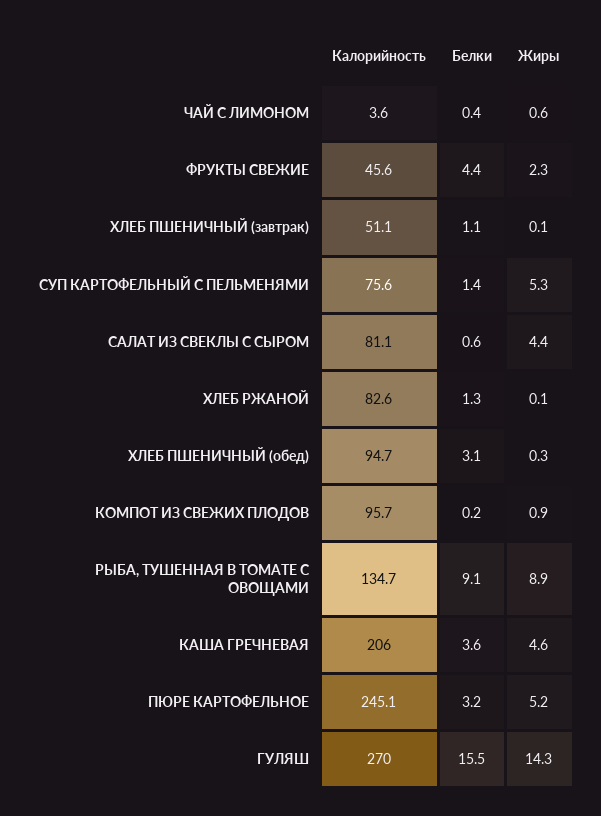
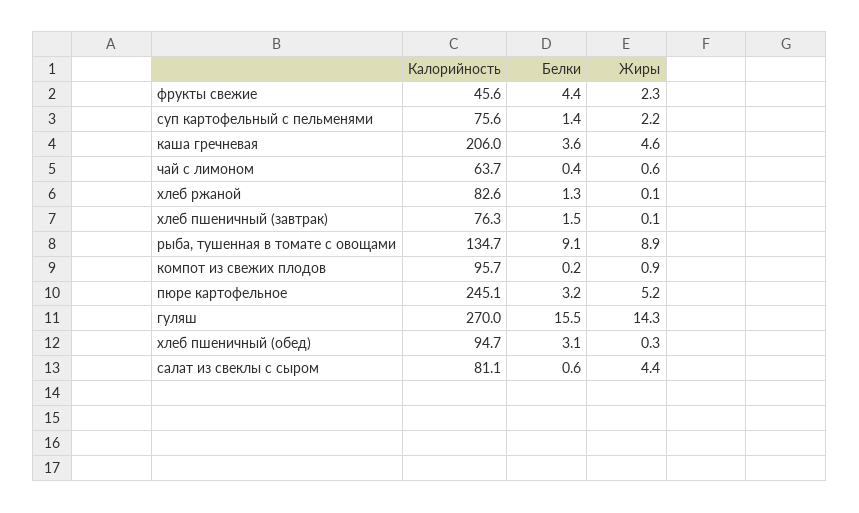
  {
    "Калорийность": {
-     "ЧАЙ С ЛИМОНОМ": 3.6,
+     "ЧАЙ С ЛИМОНОМ": 63.7,
      "ФРУКТЫ СВЕЖИЕ": 45.6,
-     "ХЛЕБ ПШЕНИЧНЫЙ (завтрак)": 51.1,
+     "ХЛЕБ ПШЕНИЧНЫЙ (завтрак)": 76.3,
      "СУП КАРТОФЕЛЬНЫЙ С ПЕЛЬМЕНЯМИ": 75.6,
      "САЛАТ ИЗ СВЕКЛЫ С СЫРОМ": 81.1,
      "ХЛЕБ РЖАНОЙ": 82.6,
      "ХЛЕБ ПШЕНИЧНЫЙ (обед)": 94.7,
      "КОМПОТ ИЗ СВЕЖИХ ПЛОДОВ": 95.7,
      "РЫБА, ТУШЕННАЯ В ТОМАТЕ С ОВОЩАМИ": 134.7,
      "КАША ГРЕЧНЕВАЯ": 206,
      "ПЮРЕ КАРТОФЕЛЬНОЕ": 245.1,
      "ГУЛЯШ": 270
    },
    "Белки": {
      "ЧАЙ С ЛИМОНОМ": 0.4,
      "ФРУКТЫ СВЕЖИЕ": 4.4,
-     "ХЛЕБ ПШЕНИЧНЫЙ (завтрак)": 1.1,
+     "ХЛЕБ ПШЕНИЧНЫЙ (завтрак)": 1.5,
      "СУП КАРТОФЕЛЬНЫЙ С ПЕЛЬМЕНЯМИ": 1.4,
      "САЛАТ ИЗ СВЕКЛЫ С СЫРОМ": 0.6,
      "ХЛЕБ РЖАНОЙ": 1.3,
      "ХЛЕБ ПШЕНИЧНЫЙ (обед)": 3.1,
      "КОМПОТ ИЗ СВЕЖИХ ПЛОДОВ": 0.2,
      "РЫБА, ТУШЕННАЯ В ТОМАТЕ С ОВОЩАМИ": 9.1,
      "КАША ГРЕЧНЕВАЯ": 3.6,
      "ПЮРЕ КАРТОФЕЛЬНОЕ": 3.2,
      "ГУЛЯШ": 15.5
    },
    "Жиры": {
      "ЧАЙ С ЛИМОНОМ": 0.6,
      "ФРУКТЫ СВЕЖИЕ": 2.3,
      "ХЛЕБ ПШЕНИЧНЫЙ (завтрак)": 0.1,
-     "СУП КАРТОФЕЛЬНЫЙ С ПЕЛЬМЕНЯМИ": 5.3,
+     "СУП КАРТОФЕЛЬНЫЙ С ПЕЛЬМЕНЯМИ": 2.2,
      "САЛАТ ИЗ СВЕКЛЫ С СЫРОМ": 4.4,
      "ХЛЕБ РЖАНОЙ": 0.1,
      "ХЛЕБ ПШЕНИЧНЫЙ (обед)": 0.3,
      "КОМПОТ ИЗ СВЕЖИХ ПЛОДОВ": 0.9,
      "РЫБА, ТУШЕННАЯ В ТОМАТЕ С ОВОЩАМИ": 8.9,
      "КАША ГРЕЧНЕВАЯ": 4.6,
      "ПЮРЕ КАРТОФЕЛЬНОЕ": 5.2,
      "ГУЛЯШ": 14.3
    }
  }

